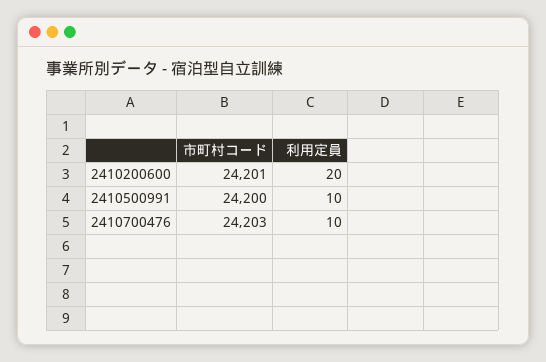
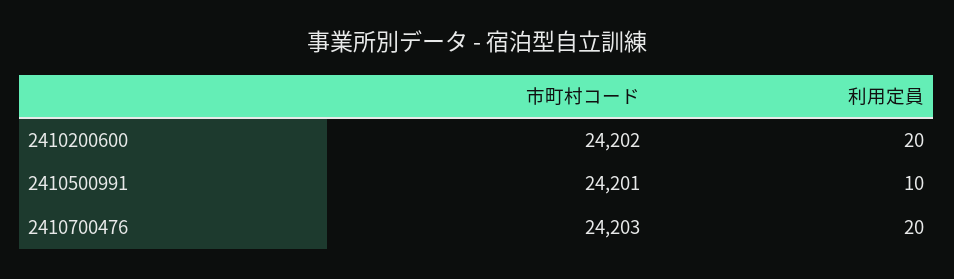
  {
    "市町村コード": {
-     "2410200600": 24201,
+     "2410200600": 24202,
-     "2410500991": 24200,
+     "2410500991": 24201,
      "2410700476": 24203
    },
    "利用定員": {
      "2410200600": 20,
      "2410500991": 10,
-     "2410700476": 10
+     "2410700476": 20
    }
  }

